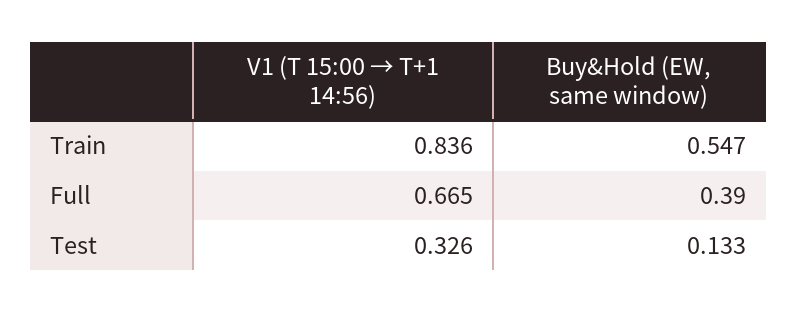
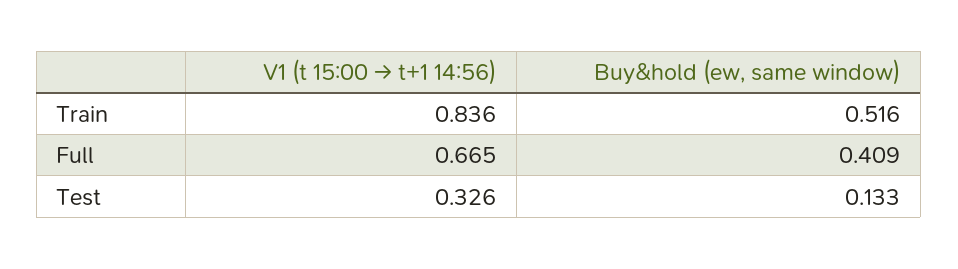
  {
    "V1 (T 15:00 → T+1 14:56)": {
      "Train": 0.836,
      "Full": 0.665,
      "Test": 0.326
    },
    "Buy&Hold (EW, same window)": {
-     "Train": 0.547,
+     "Train": 0.516,
-     "Full": 0.39,
+     "Full": 0.409,
      "Test": 0.133
    }
  }

